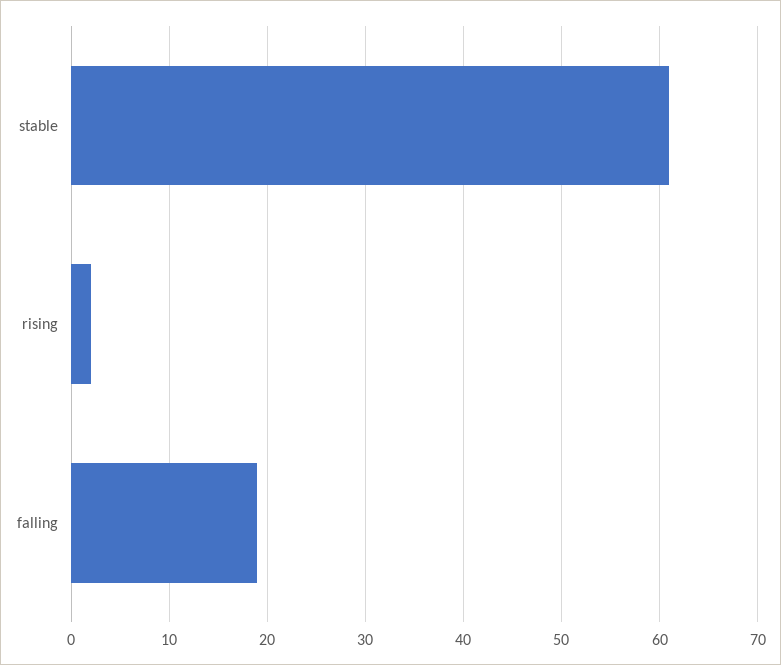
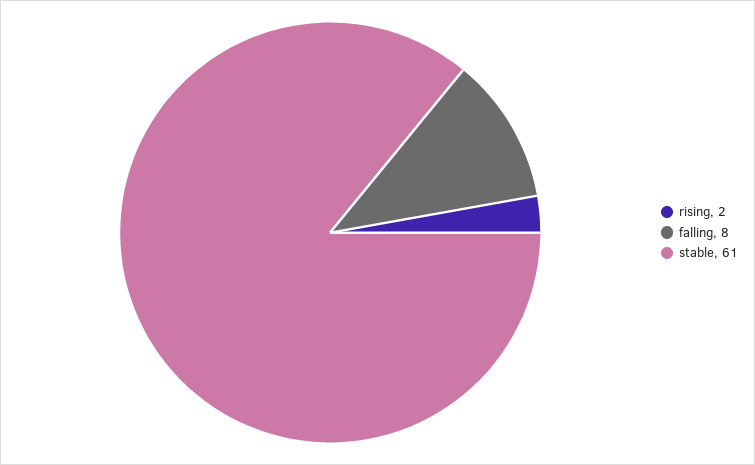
  {
    "stable": 61,
    "rising": 2,
-   "falling": 19
+   "falling": 8
  }

